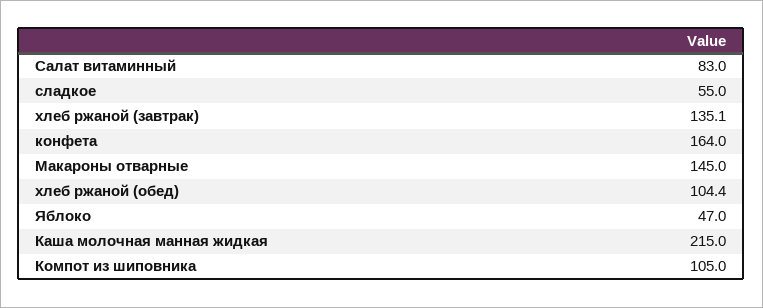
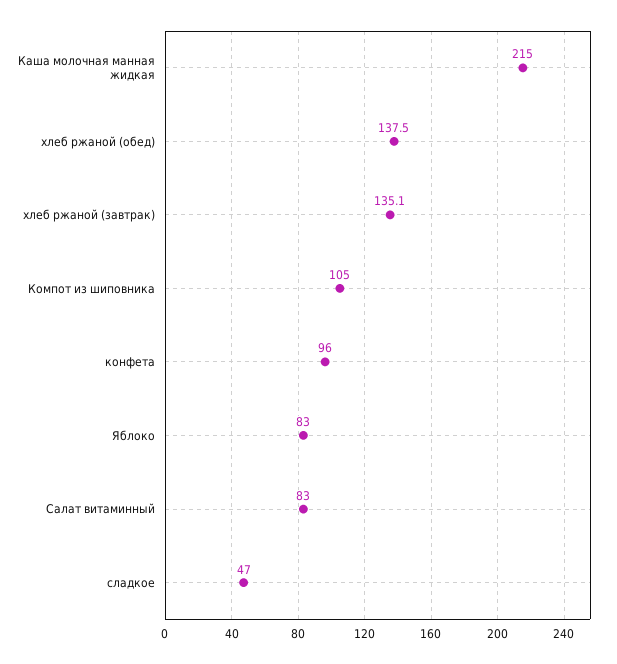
  {
    "Салат витаминный": 83,
-   "сладкое": 55,
+   "сладкое": 47,
    "хлеб ржаной (завтрак)": 135.1,
-   "конфета": 164,
+   "конфета": 96,
-   "Макароны отварные": 145,
-   "хлеб ржаной (обед)": 104.4,
+   "хлеб ржаной (обед)": 137.5,
-   "Яблоко": 47,
+   "Яблоко": 83,
    "Каша молочная манная жидкая": 215,
    "Компот из шиповника": 105
  }

